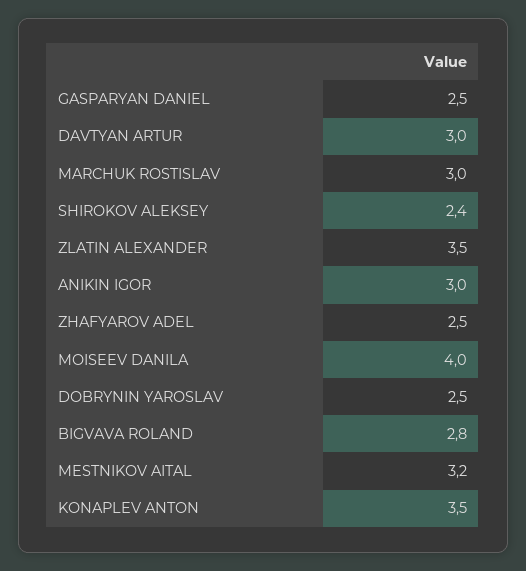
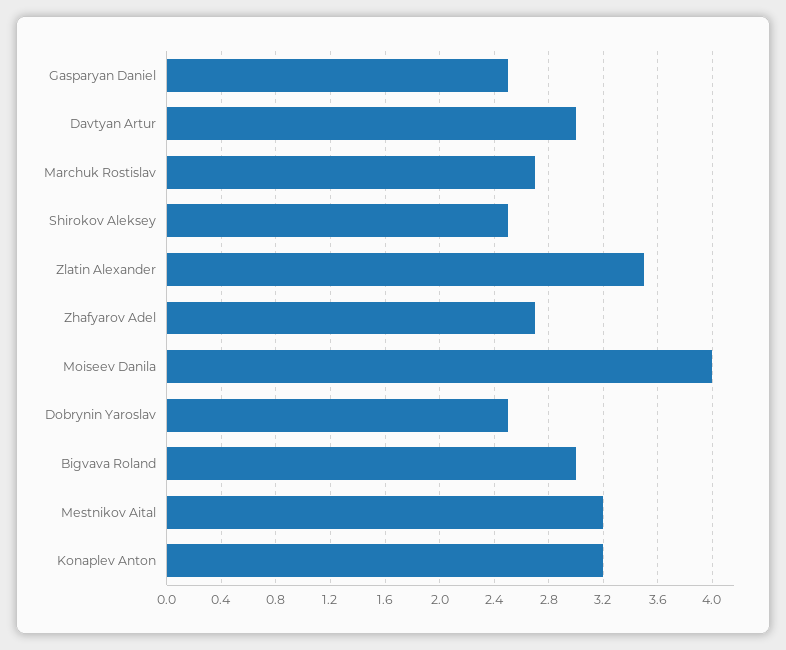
  {
    "GASPARYAN DANIEL": 2.5,
    "DAVTYAN ARTUR": 3,
-   "MARCHUK ROSTISLAV": 3,
+   "MARCHUK ROSTISLAV": 2.7,
-   "SHIROKOV ALEKSEY": 2.4,
+   "SHIROKOV ALEKSEY": 2.5,
    "ZLATIN ALEXANDER": 3.5,
-   "ANIKIN IGOR": 3,
-   "ZHAFYAROV ADEL": 2.5,
+   "ZHAFYAROV ADEL": 2.7,
    "MOISEEV DANILA": 4,
    "DOBRYNIN YAROSLAV": 2.5,
-   "BIGVAVA ROLAND": 2.8,
+   "BIGVAVA ROLAND": 3,
    "MESTNIKOV AITAL": 3.2,
-   "KONAPLEV ANTON": 3.5
+   "KONAPLEV ANTON": 3.2
  }

